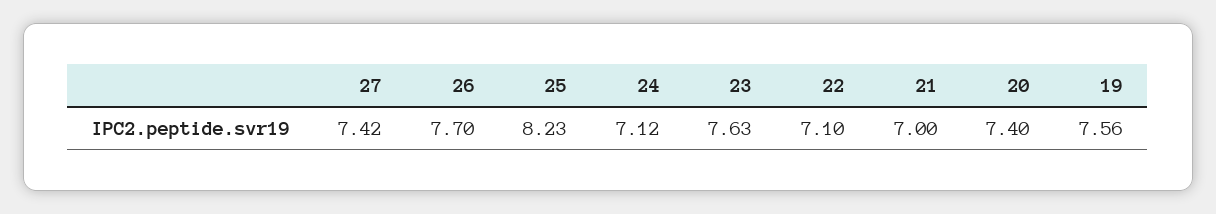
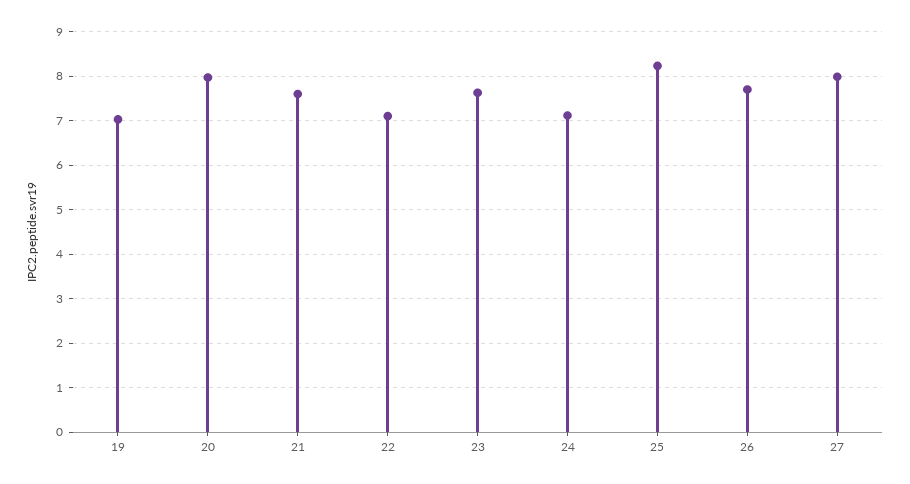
  {
-   "27": 7.42,
+   "27": 8,
    "26": 7.7,
    "25": 8.23,
    "24": 7.12,
    "23": 7.63,
    "22": 7.1,
-   "21": 7,
+   "21": 7.6,
-   "20": 7.4,
+   "20": 8,
-   "19": 7.56
+   "19": 7
  }

